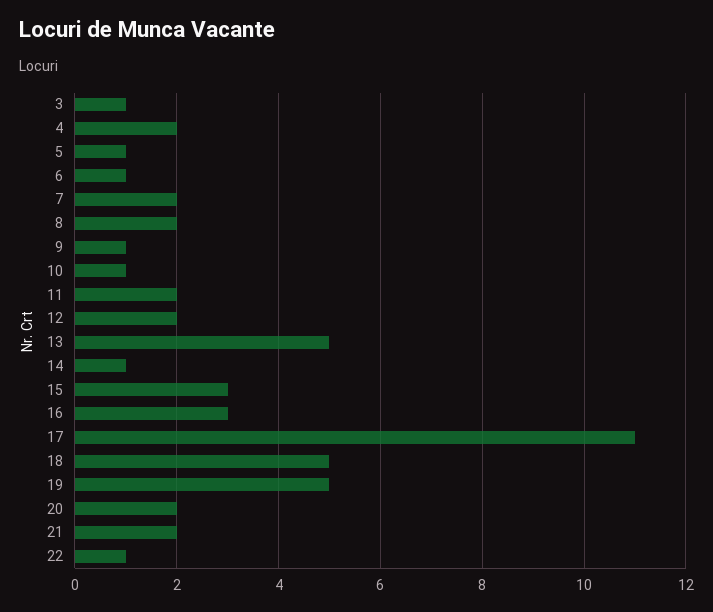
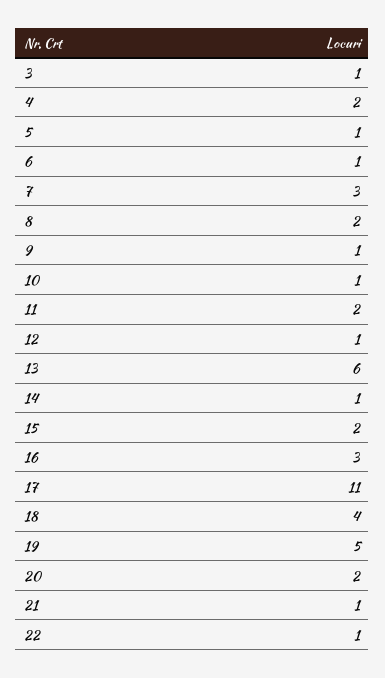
  {
    "3": 1,
    "4": 2,
    "5": 1,
    "6": 1,
-   "7": 2,
+   "7": 3,
    "8": 2,
    "9": 1,
    "10": 1,
    "11": 2,
-   "12": 2,
+   "12": 1,
-   "13": 5,
+   "13": 6,
    "14": 1,
-   "15": 3,
+   "15": 2,
    "16": 3,
    "17": 11,
-   "18": 5,
+   "18": 4,
    "19": 5,
    "20": 2,
-   "21": 2,
+   "21": 1,
    "22": 1
  }

